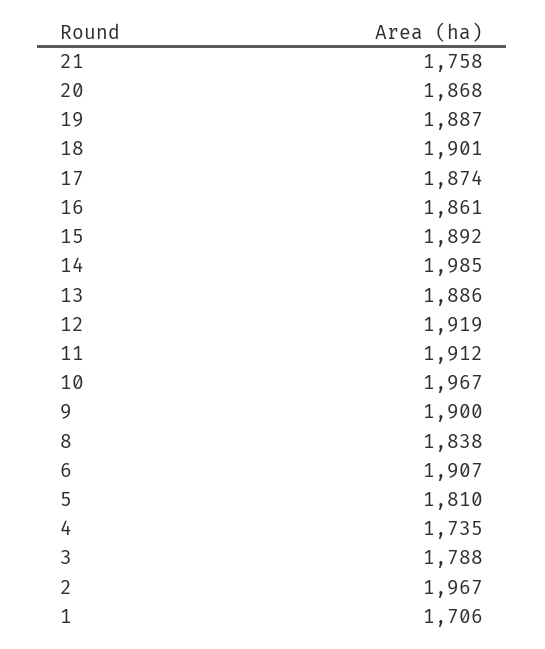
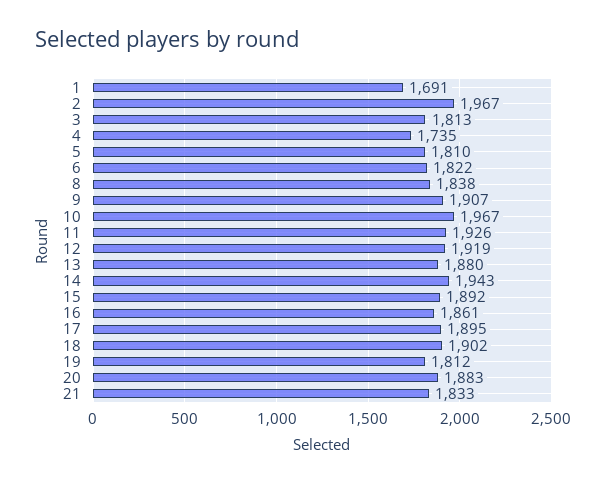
  {
-   "21": 1758,
+   "21": 1833,
-   "20": 1868,
+   "20": 1883,
-   "19": 1887,
+   "19": 1812,
-   "18": 1901,
+   "18": 1902,
-   "17": 1874,
+   "17": 1895,
    "16": 1861,
    "15": 1892,
-   "14": 1985,
+   "14": 1943,
-   "13": 1886,
+   "13": 1880,
    "12": 1919,
-   "11": 1912,
+   "11": 1926,
    "10": 1967,
-   "9": 1900,
+   "9": 1907,
    "8": 1838,
-   "6": 1907,
+   "6": 1822,
    "5": 1810,
    "4": 1735,
-   "3": 1788,
+   "3": 1813,
    "2": 1967,
-   "1": 1706
+   "1": 1691
  }

